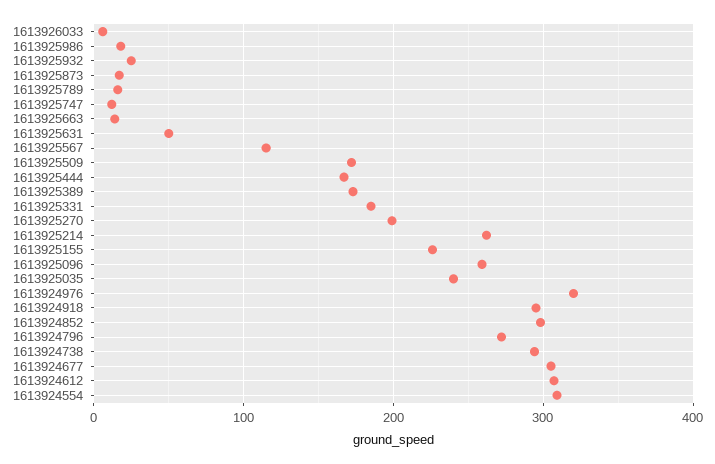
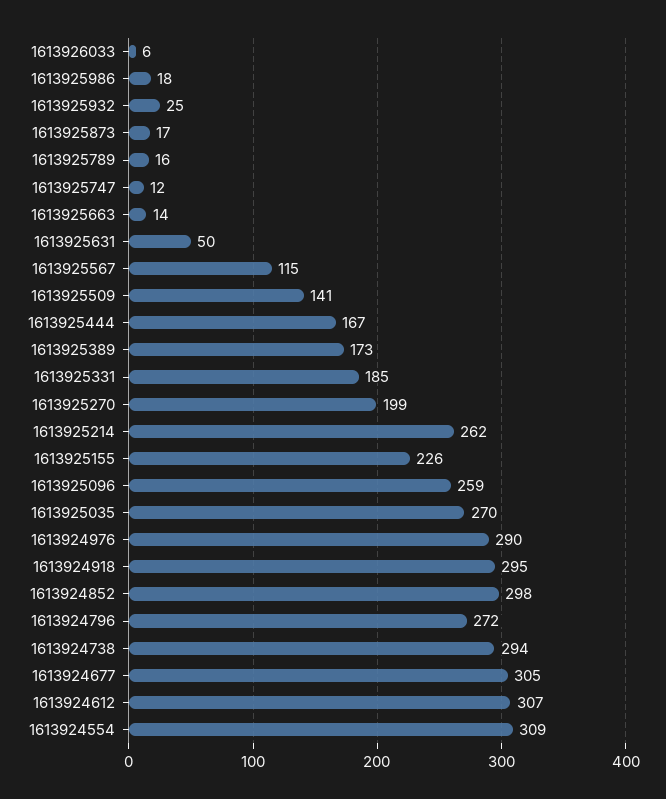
  {
    "1613926033": 6,
    "1613925986": 18,
    "1613925932": 25,
    "1613925873": 17,
    "1613925789": 16,
    "1613925747": 12,
    "1613925663": 14,
    "1613925631": 50,
    "1613925567": 115,
-   "1613925509": 170,
+   "1613925509": 141,
    "1613925444": 167,
    "1613925389": 173,
    "1613925331": 185,
    "1613925270": 199,
    "1613925214": 262,
    "1613925155": 226,
    "1613925096": 259,
-   "1613925035": 240,
+   "1613925035": 270,
-   "1613924976": 320,
+   "1613924976": 290,
    "1613924918": 295,
    "1613924852": 298,
    "1613924796": 272,
    "1613924738": 294,
    "1613924677": 305,
    "1613924612": 307,
    "1613924554": 309
  }

